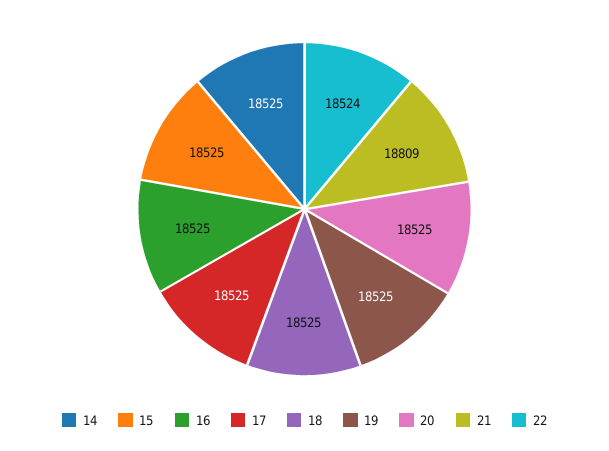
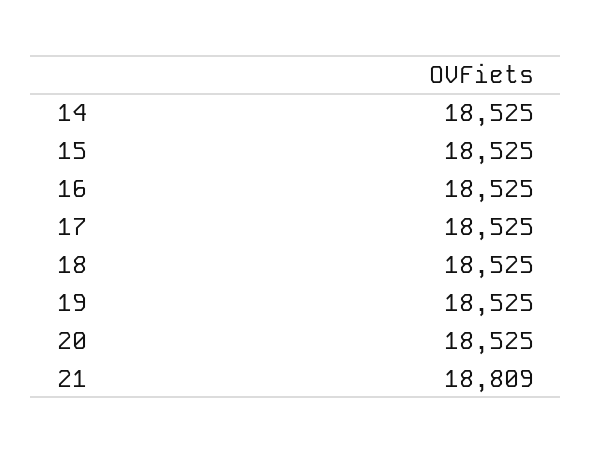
  {
    "14": 18525,
    "15": 18525,
    "16": 18525,
    "17": 18525,
    "18": 18525,
    "19": 18525,
    "20": 18525,
-   "21": 18809,
+   "21": 18809
-   "22": 18524
  }

